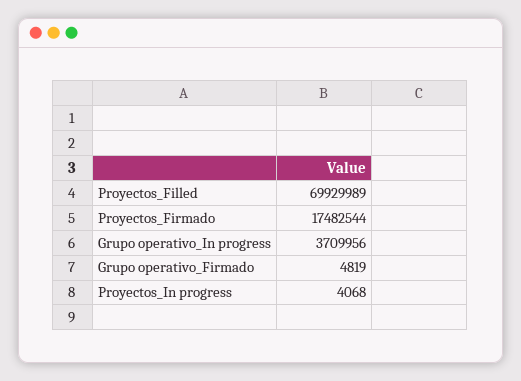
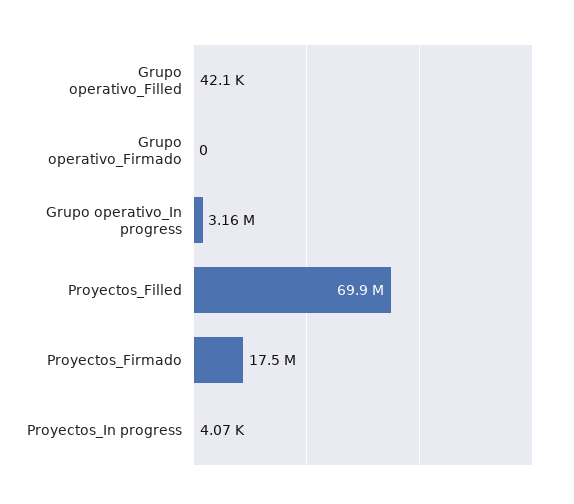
  {
    "Proyectos_Filled": 69929989,
    "Proyectos_Firmado": 17482544,
-   "Grupo operativo_In progress": 3709956,
+   "Grupo operativo_In progress": 3160000,
-   "Grupo operativo_Firmado": 4819,
+   "Grupo operativo_Firmado": 0,
-   "Proyectos_In progress": 4068
+   "Proyectos_In progress": 4068,
+   "Grupo operativo_Filled": 42100
  }

